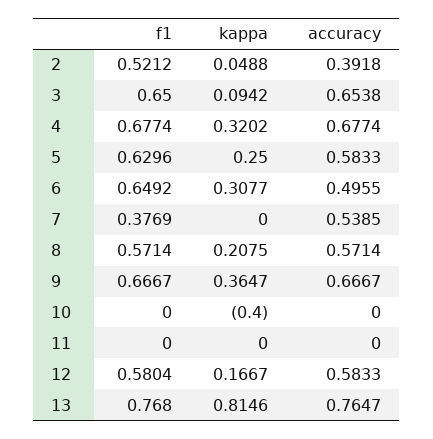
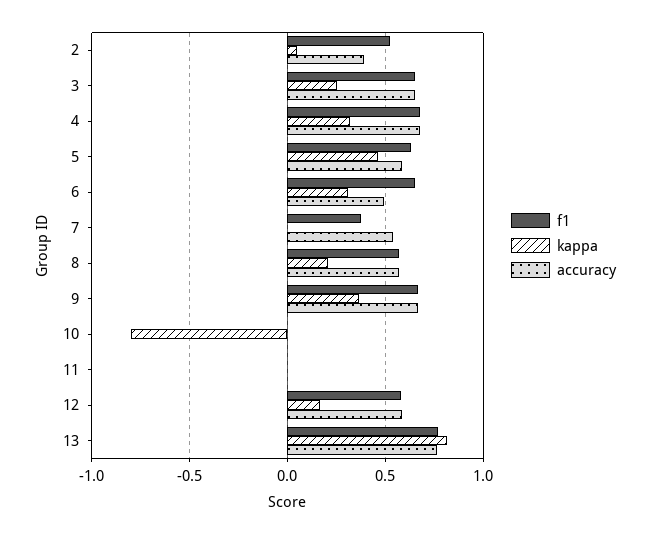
  {
    "f1": {
      "2": 0.5212,
      "3": 0.65,
      "4": 0.6774,
      "5": 0.6296,
      "6": 0.6492,
      "7": 0.3769,
      "8": 0.5714,
      "9": 0.6667,
      "10": 0,
      "11": 0,
      "12": 0.5804,
      "13": 0.768
    },
    "kappa": {
      "2": 0.0488,
-     "3": 0.0942,
+     "3": 0.25,
      "4": 0.3202,
-     "5": 0.25,
+     "5": 0.45,
      "6": 0.3077,
      "7": 0,
      "8": 0.2075,
      "9": 0.3647,
-     "10": -0.4,
+     "10": -0.8,
      "11": 0,
      "12": 0.1667,
      "13": 0.8146
    },
    "accuracy": {
      "2": 0.3918,
      "3": 0.6538,
      "4": 0.6774,
      "5": 0.5833,
      "6": 0.4955,
      "7": 0.5385,
      "8": 0.5714,
      "9": 0.6667,
      "10": 0,
      "11": 0,
      "12": 0.5833,
      "13": 0.7647
    }
  }

